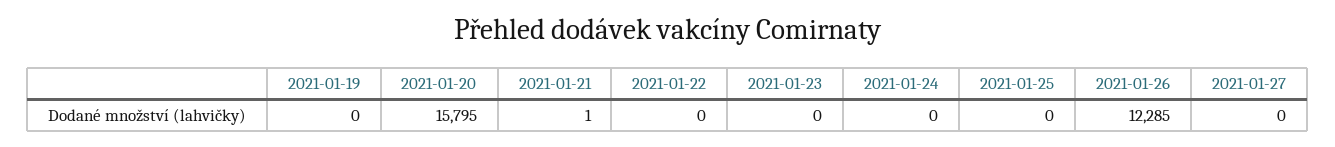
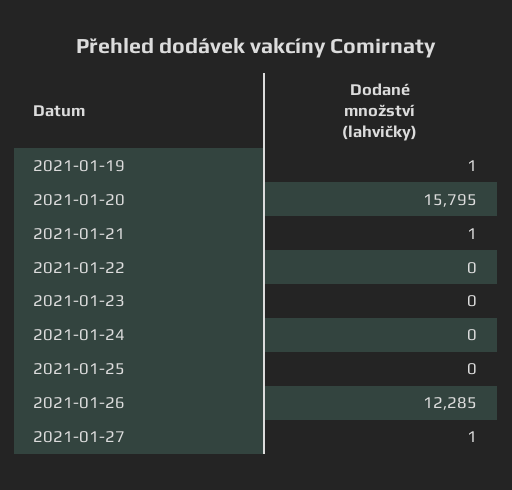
  {
-   "2021-01-19": 0,
+   "2021-01-19": 1,
    "2021-01-20": 15795,
    "2021-01-21": 1,
    "2021-01-22": 0,
    "2021-01-23": 0,
    "2021-01-24": 0,
    "2021-01-25": 0,
    "2021-01-26": 12285,
-   "2021-01-27": 0
+   "2021-01-27": 1
  }

